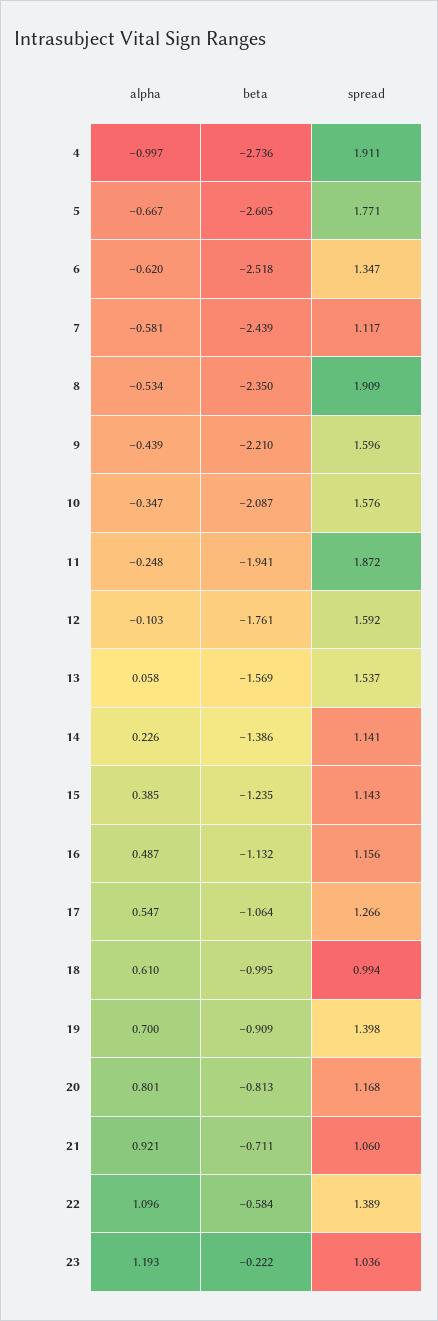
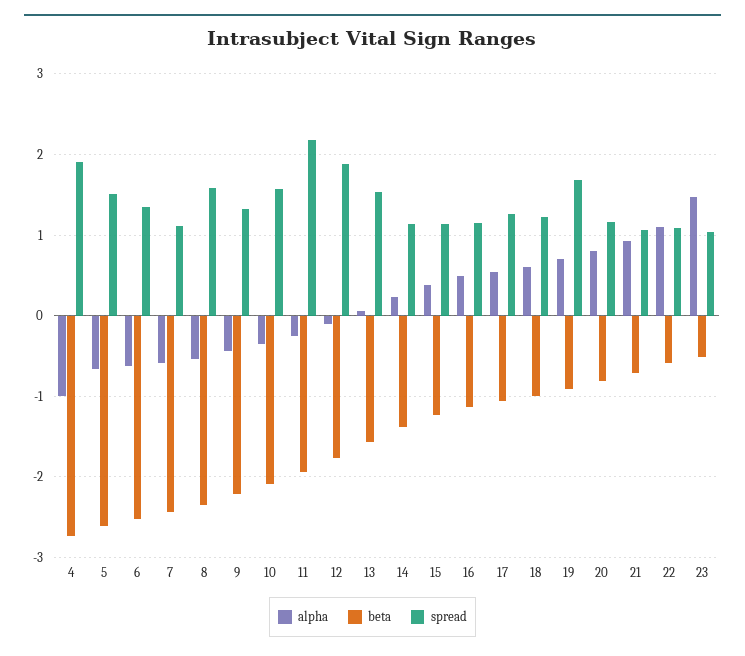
  {
    "alpha": {
      "4": -0.997,
      "5": -0.667,
      "6": -0.62,
      "7": -0.581,
      "8": -0.534,
      "9": -0.439,
      "10": -0.347,
      "11": -0.248,
      "12": -0.103,
      "13": 0.058,
      "14": 0.226,
      "15": 0.385,
      "16": 0.487,
      "17": 0.547,
      "18": 0.61,
      "19": 0.7,
      "20": 0.801,
      "21": 0.921,
      "22": 1.096,
-     "23": 1.193
+     "23": 1.5
    },
    "beta": {
      "4": -2.736,
      "5": -2.605,
      "6": -2.518,
      "7": -2.439,
      "8": -2.35,
      "9": -2.21,
      "10": -2.087,
      "11": -1.941,
      "12": -1.761,
      "13": -1.569,
      "14": -1.386,
      "15": -1.235,
      "16": -1.132,
      "17": -1.064,
      "18": -0.995,
      "19": -0.909,
      "20": -0.813,
      "21": -0.711,
      "22": -0.584,
-     "23": -0.222
+     "23": -0.5
    },
    "spread": {
      "4": 1.911,
-     "5": 1.771,
+     "5": 1.5,
      "6": 1.347,
      "7": 1.117,
-     "8": 1.909,
+     "8": 1.6,
-     "9": 1.596,
+     "9": 1.3,
      "10": 1.576,
-     "11": 1.872,
+     "11": 2.2,
-     "12": 1.592,
+     "12": 1.9,
      "13": 1.537,
      "14": 1.141,
      "15": 1.143,
      "16": 1.156,
      "17": 1.266,
-     "18": 0.994,
+     "18": 1.2,
-     "19": 1.398,
+     "19": 1.7,
      "20": 1.168,
      "21": 1.06,
-     "22": 1.389,
+     "22": 1.1,
      "23": 1.036
    }
  }

